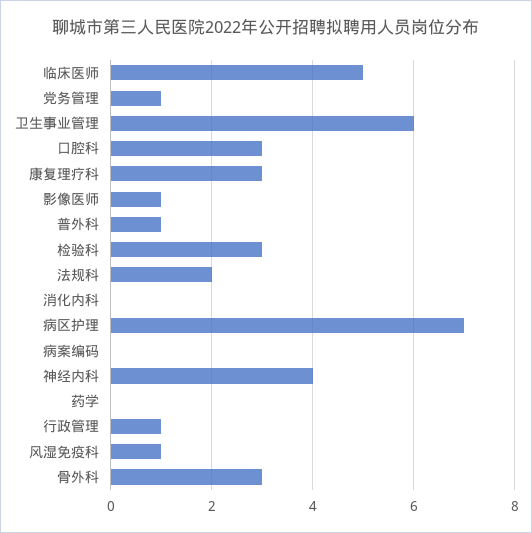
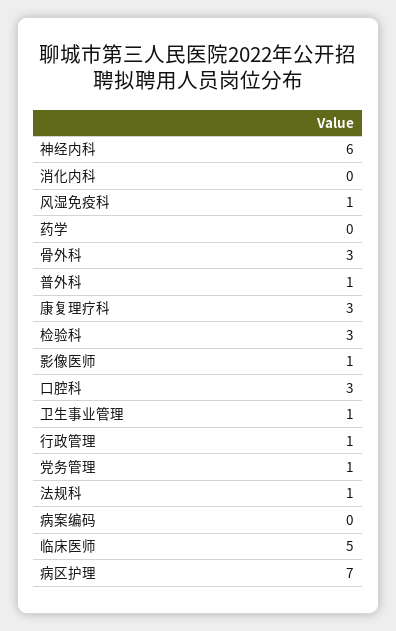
  {
    "临床医师": 5,
    "党务管理": 1,
-   "卫生事业管理": 6,
+   "卫生事业管理": 1,
    "口腔科": 3,
    "康复理疗科": 3,
    "影像医师": 1,
    "普外科": 1,
    "检验科": 3,
-   "法规科": 2,
+   "法规科": 1,
    "消化内科": 0,
    "病区护理": 7,
    "病案编码": 0,
-   "神经内科": 4,
+   "神经内科": 6,
    "药学": 0,
    "行政管理": 1,
    "风湿免疫科": 1,
    "骨外科": 3
  }

